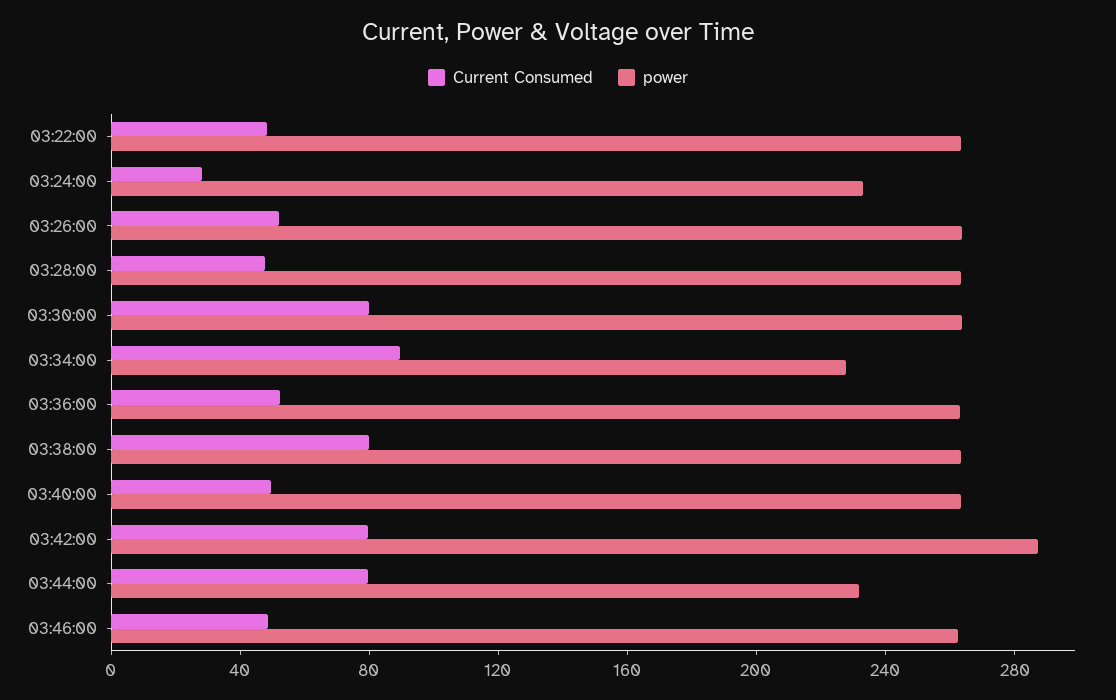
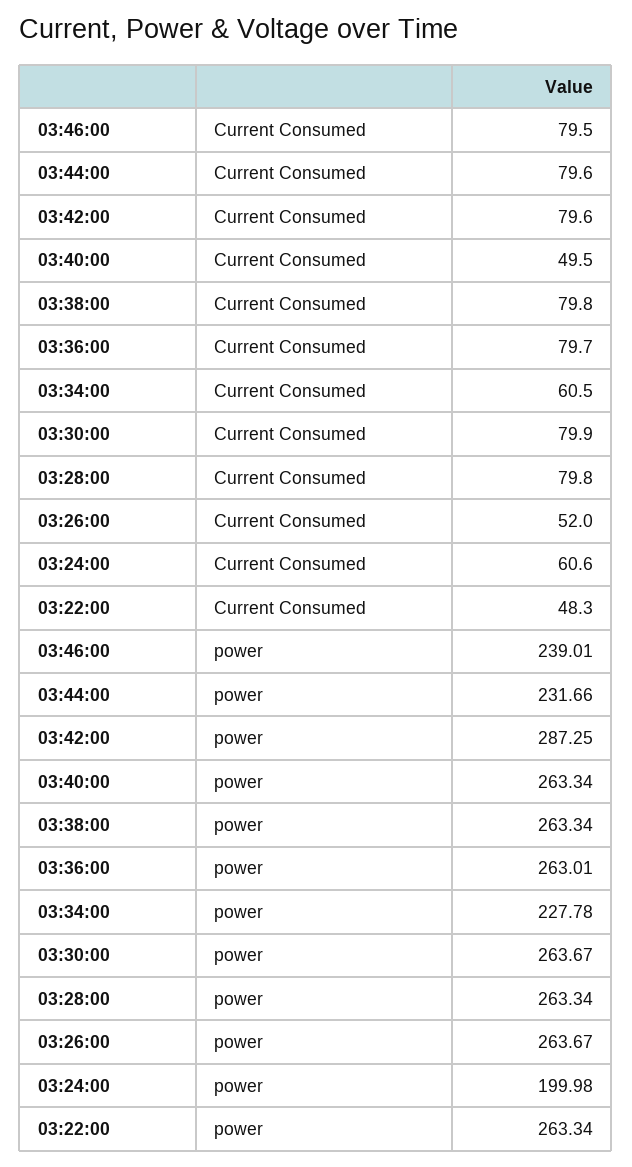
  {
    "Current Consumed": {
      "03:22:00": 48.3,
-     "03:24:00": 30,
+     "03:24:00": 60.6,
      "03:26:00": 52,
-     "03:28:00": 50,
+     "03:28:00": 79.8,
      "03:30:00": 79.9,
-     "03:34:00": 90,
+     "03:34:00": 60.5,
-     "03:36:00": 50,
+     "03:36:00": 79.7,
      "03:38:00": 79.8,
      "03:40:00": 49.5,
      "03:42:00": 79.6,
      "03:44:00": 79.6,
-     "03:46:00": 50
+     "03:46:00": 79.5
    },
    "power": {
      "03:22:00": 263.34,
-     "03:24:00": 230,
+     "03:24:00": 199.98,
      "03:26:00": 263.67,
      "03:28:00": 263.34,
      "03:30:00": 263.67,
      "03:34:00": 227.78,
      "03:36:00": 263.01,
      "03:38:00": 263.34,
      "03:40:00": 263.34,
      "03:42:00": 287.25,
      "03:44:00": 231.66,
-     "03:46:00": 260
+     "03:46:00": 239.01
    }
  }

